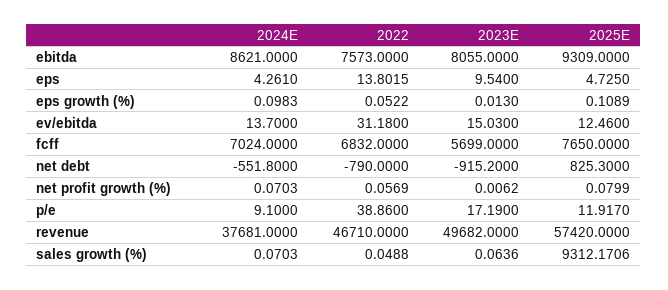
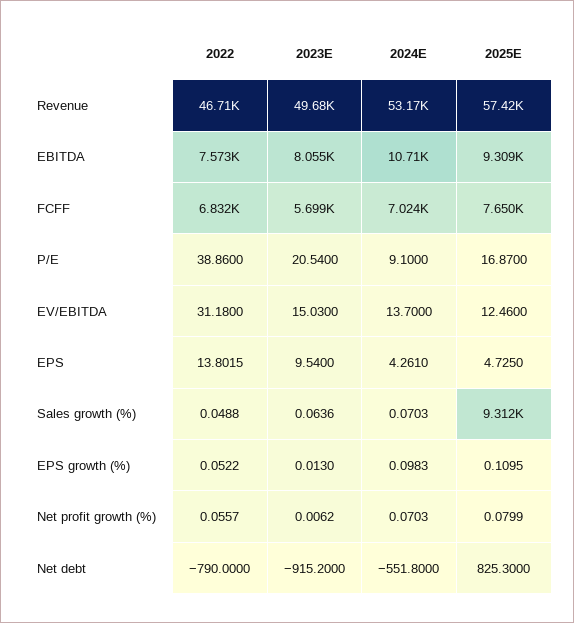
  {
    "2024E": {
-     "ebitda": 8621,
+     "ebitda": 10710,
      "eps": 4.261,
      "eps growth (%)": 0.0983,
      "ev/ebitda": 13.7,
      "fcff": 7024,
      "net debt": -551.8,
      "net profit growth (%)": 0.0703,
      "p/e": 9.1,
-     "revenue": 37681,
+     "revenue": 53170,
      "sales growth (%)": 0.0703
    },
    "2022": {
      "ebitda": 7573,
      "eps": 13.8015,
      "eps growth (%)": 0.0522,
      "ev/ebitda": 31.18,
      "fcff": 6832,
      "net debt": -790,
-     "net profit growth (%)": 0.0569,
+     "net profit growth (%)": 0.0557,
      "p/e": 38.86,
      "revenue": 46710,
      "sales growth (%)": 0.0488
    },
    "2023E": {
      "ebitda": 8055,
      "eps": 9.54,
      "eps growth (%)": 0.013,
      "ev/ebitda": 15.03,
      "fcff": 5699,
      "net debt": -915.2,
      "net profit growth (%)": 0.0062,
-     "p/e": 17.19,
+     "p/e": 20.54,
      "revenue": 49682,
      "sales growth (%)": 0.0636
    },
    "2025E": {
      "ebitda": 9309,
      "eps": 4.725,
-     "eps growth (%)": 0.1089,
+     "eps growth (%)": 0.1095,
      "ev/ebitda": 12.46,
      "fcff": 7650,
      "net debt": 825.3,
      "net profit growth (%)": 0.0799,
-     "p/e": 11.917,
+     "p/e": 16.87,
      "revenue": 57420,
      "sales growth (%)": 9312.1706
    }
  }

